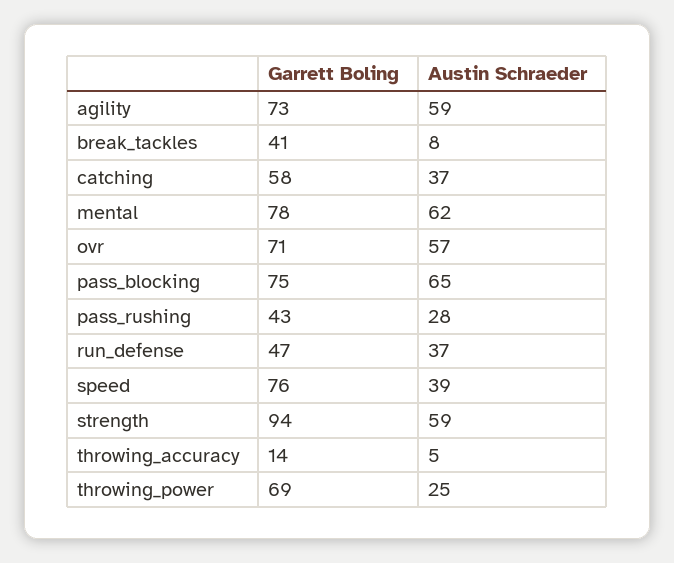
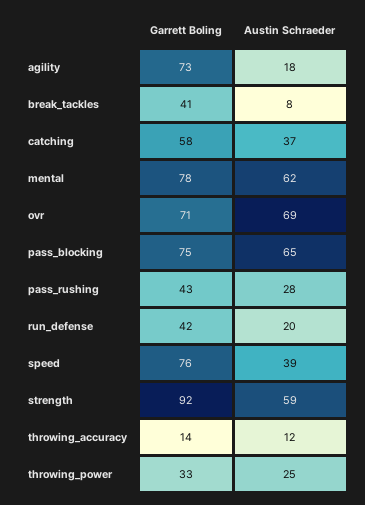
  {
    "Garrett Boling": {
      "agility": 73,
      "break_tackles": 41,
      "catching": 58,
      "mental": 78,
      "ovr": 71,
      "pass_blocking": 75,
      "pass_rushing": 43,
-     "run_defense": 47,
+     "run_defense": 42,
      "speed": 76,
-     "strength": 94,
+     "strength": 92,
      "throwing_accuracy": 14,
-     "throwing_power": 69
+     "throwing_power": 33
    },
    "Austin Schraeder": {
-     "agility": 59,
+     "agility": 18,
      "break_tackles": 8,
      "catching": 37,
      "mental": 62,
-     "ovr": 57,
+     "ovr": 69,
      "pass_blocking": 65,
      "pass_rushing": 28,
-     "run_defense": 37,
+     "run_defense": 20,
      "speed": 39,
      "strength": 59,
-     "throwing_accuracy": 5,
+     "throwing_accuracy": 12,
      "throwing_power": 25
    }
  }

